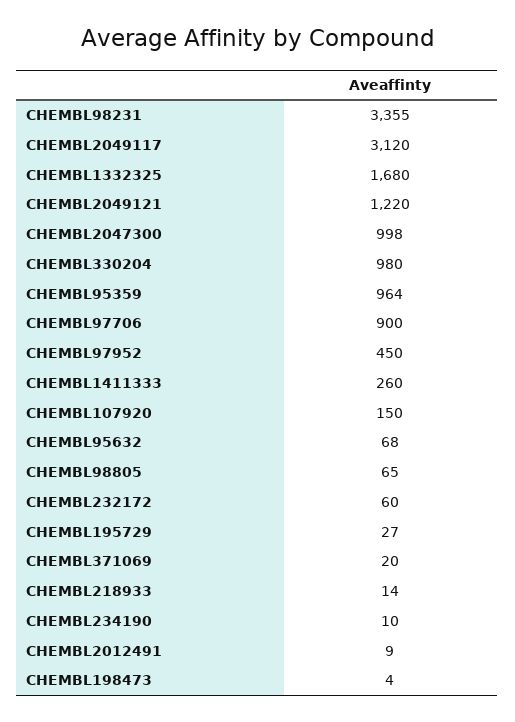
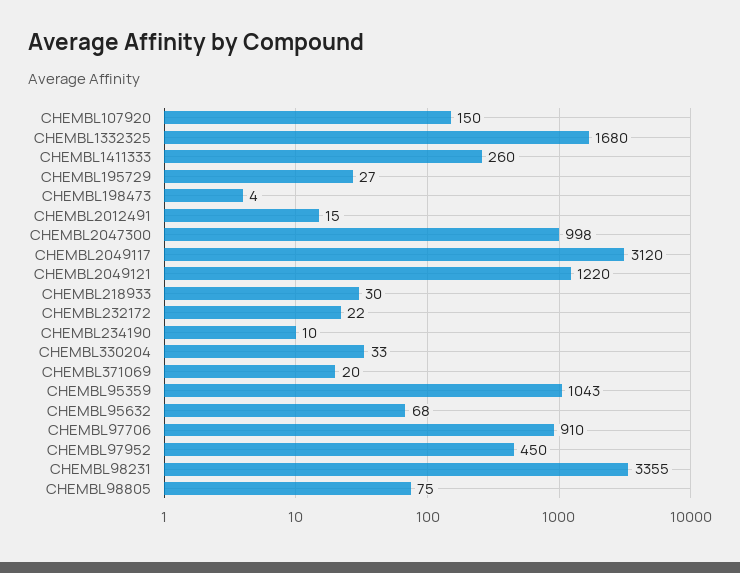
  {
    "CHEMBL98231": 3355,
    "CHEMBL2049117": 3120,
    "CHEMBL1332325": 1680,
    "CHEMBL2049121": 1220,
    "CHEMBL2047300": 998,
-   "CHEMBL330204": 980,
+   "CHEMBL330204": 33,
-   "CHEMBL95359": 964,
+   "CHEMBL95359": 1043,
-   "CHEMBL97706": 900,
+   "CHEMBL97706": 910,
    "CHEMBL97952": 450,
    "CHEMBL1411333": 260,
    "CHEMBL107920": 150,
    "CHEMBL95632": 68,
-   "CHEMBL98805": 65,
+   "CHEMBL98805": 75,
-   "CHEMBL232172": 60,
+   "CHEMBL232172": 22,
    "CHEMBL195729": 27,
    "CHEMBL371069": 20,
-   "CHEMBL218933": 14,
+   "CHEMBL218933": 30,
    "CHEMBL234190": 10,
-   "CHEMBL2012491": 9,
+   "CHEMBL2012491": 15,
    "CHEMBL198473": 4
  }

